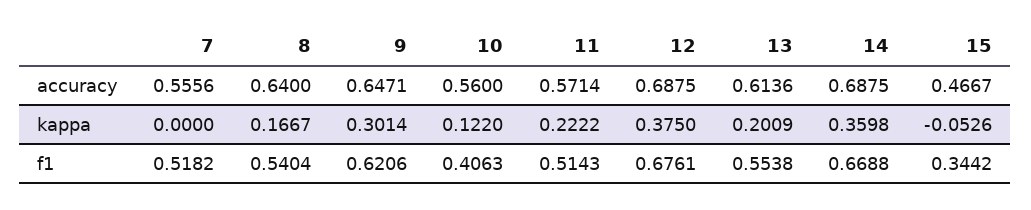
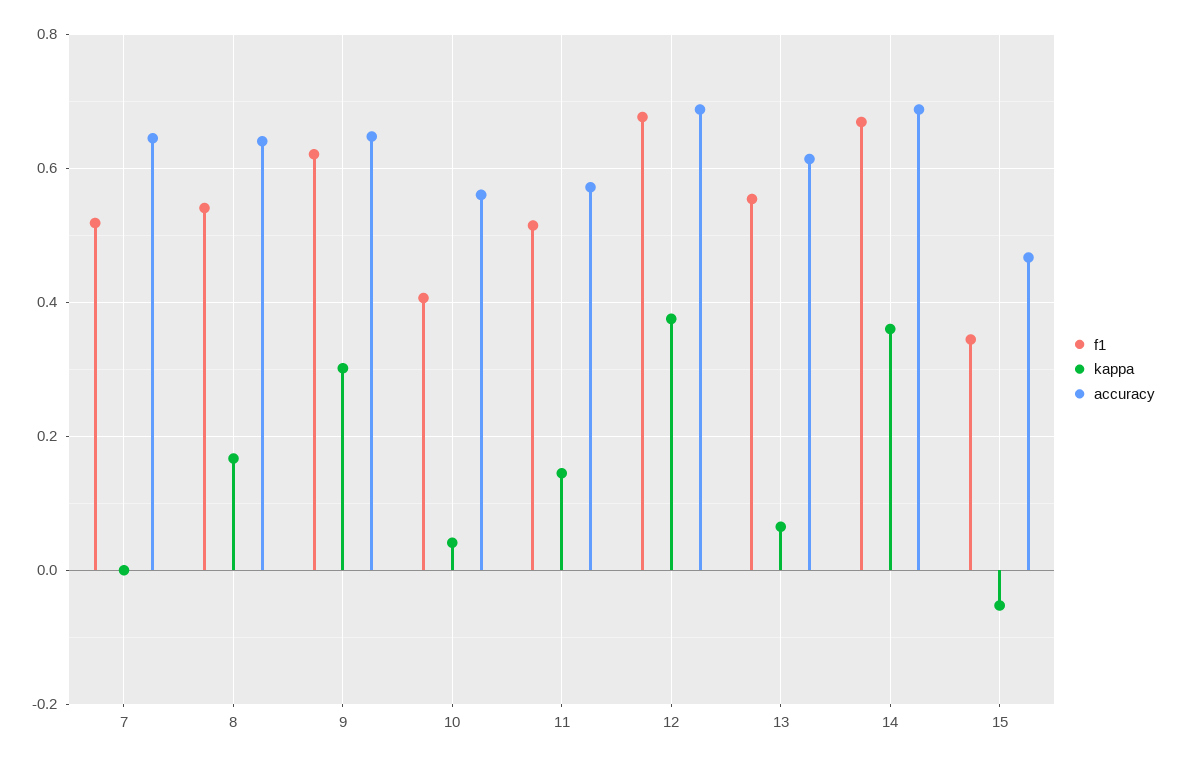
  {
    "accuracy": {
-     "7": 0.5556,
+     "7": 0.64,
      "8": 0.64,
      "9": 0.6471,
      "10": 0.56,
      "11": 0.5714,
      "12": 0.6875,
      "13": 0.6136,
      "14": 0.6875,
      "15": 0.4667
    },
    "kappa": {
      "7": 0,
      "8": 0.1667,
      "9": 0.3014,
-     "10": 0.122,
+     "10": 0.04,
-     "11": 0.2222,
+     "11": 0.14,
      "12": 0.375,
-     "13": 0.2009,
+     "13": 0.06,
      "14": 0.3598,
      "15": -0.0526
    },
    "f1": {
      "7": 0.5182,
      "8": 0.5404,
      "9": 0.6206,
      "10": 0.4063,
      "11": 0.5143,
      "12": 0.6761,
      "13": 0.5538,
      "14": 0.6688,
      "15": 0.3442
    }
  }

